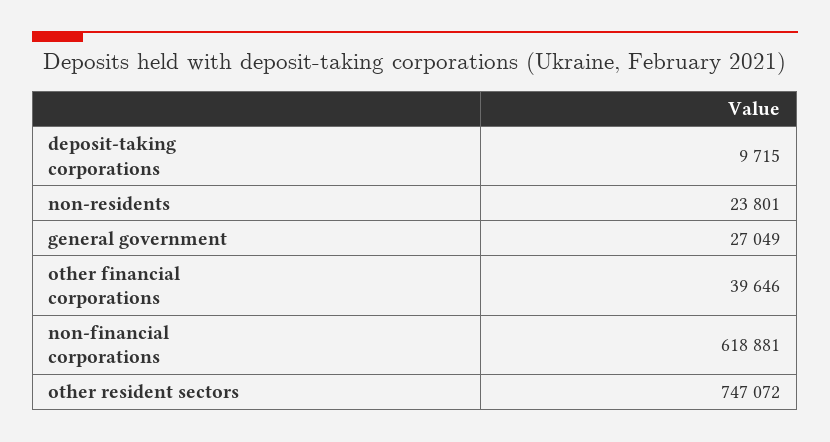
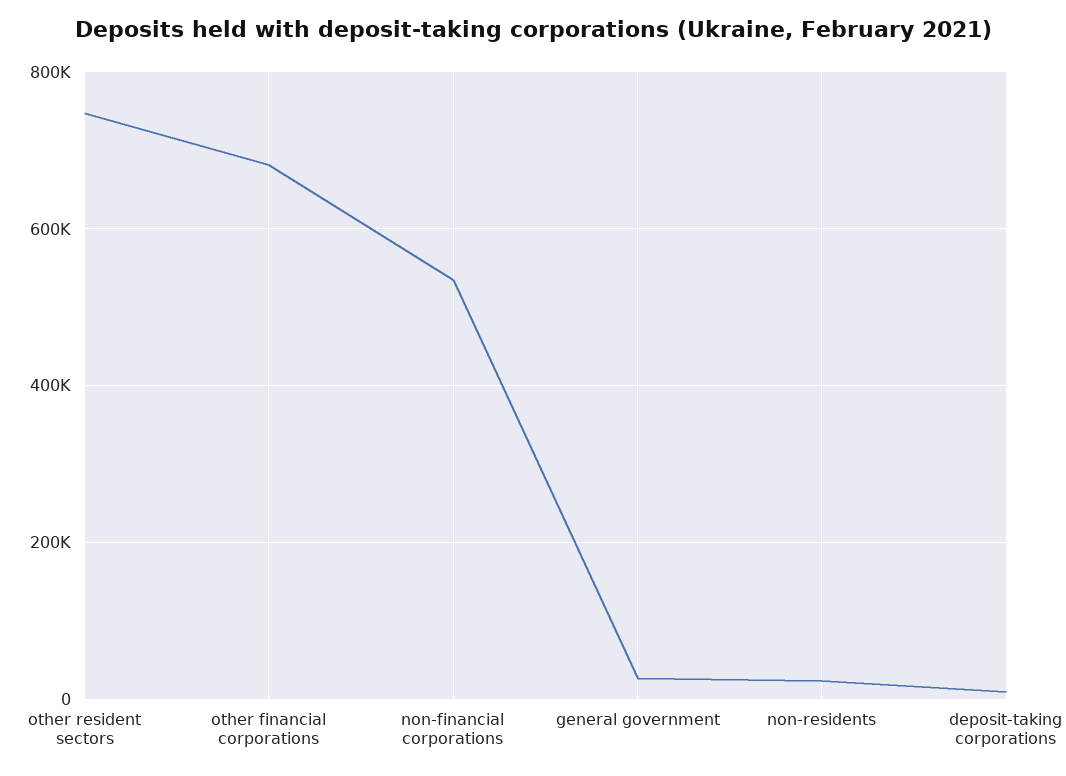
  {
    "deposit-taking corporations": 9715,
    "non-residents": 23801,
    "general government": 27049,
-   "other financial corporations": 39646,
+   "other financial corporations": 680000,
-   "non-financial corporations": 618881,
+   "non-financial corporations": 540000,
    "other resident sectors": 747072
  }

